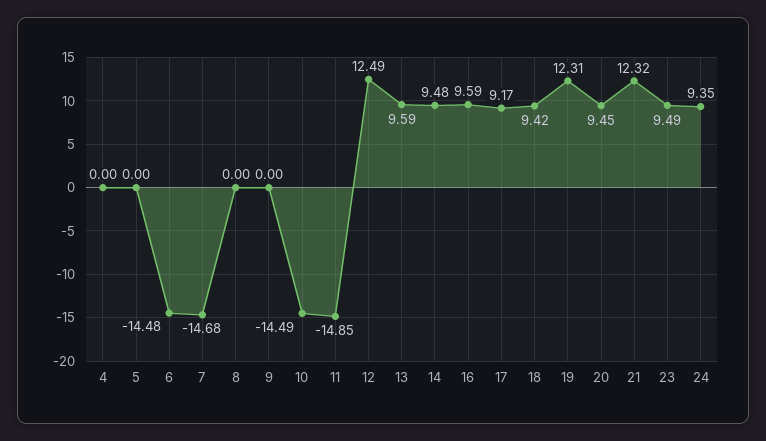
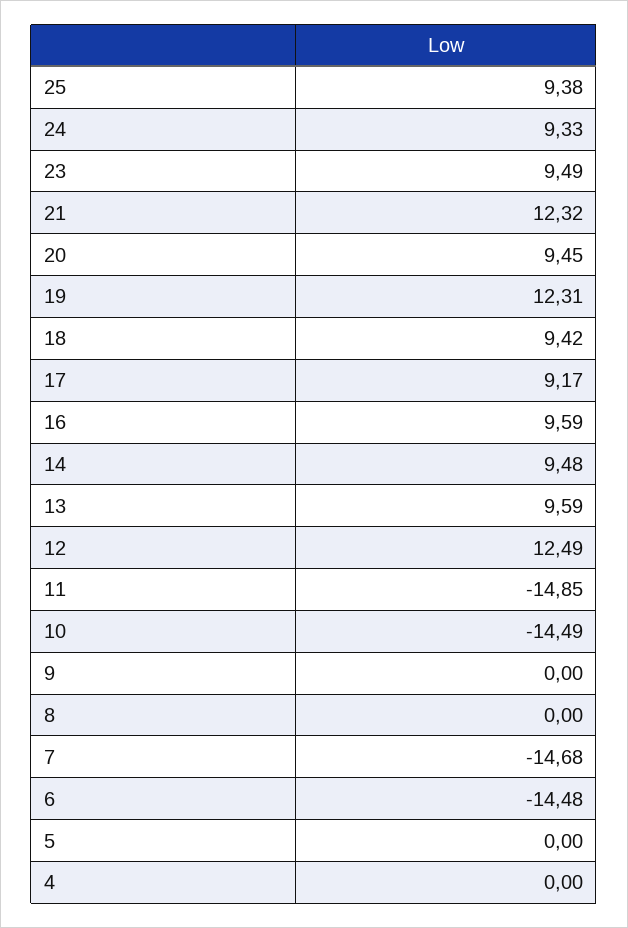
  {
    "4": 0,
    "5": 0,
    "6": -14.48,
    "7": -14.68,
    "8": 0,
    "9": 0,
    "10": -14.49,
    "11": -14.85,
    "12": 12.49,
    "13": 9.59,
    "14": 9.48,
    "16": 9.59,
    "17": 9.17,
    "18": 9.42,
    "19": 12.31,
    "20": 9.45,
    "21": 12.32,
    "23": 9.49,
-   "24": 9.35
+   "24": 9.33,
+   "25": 9.38
  }

